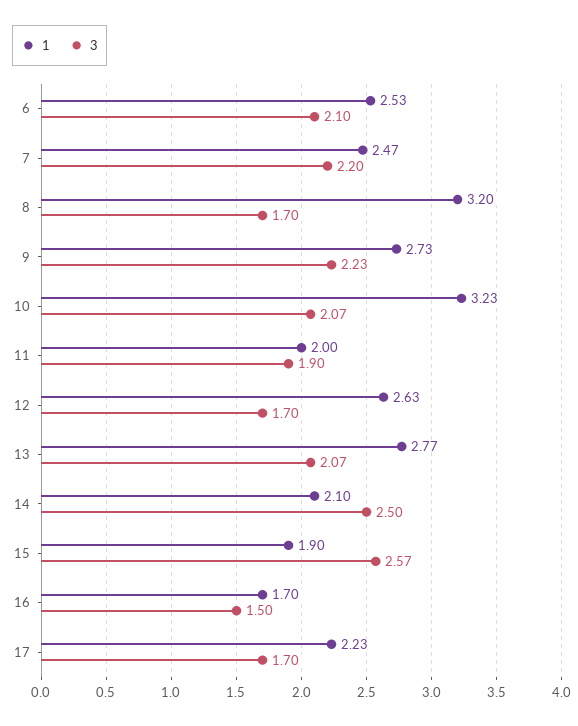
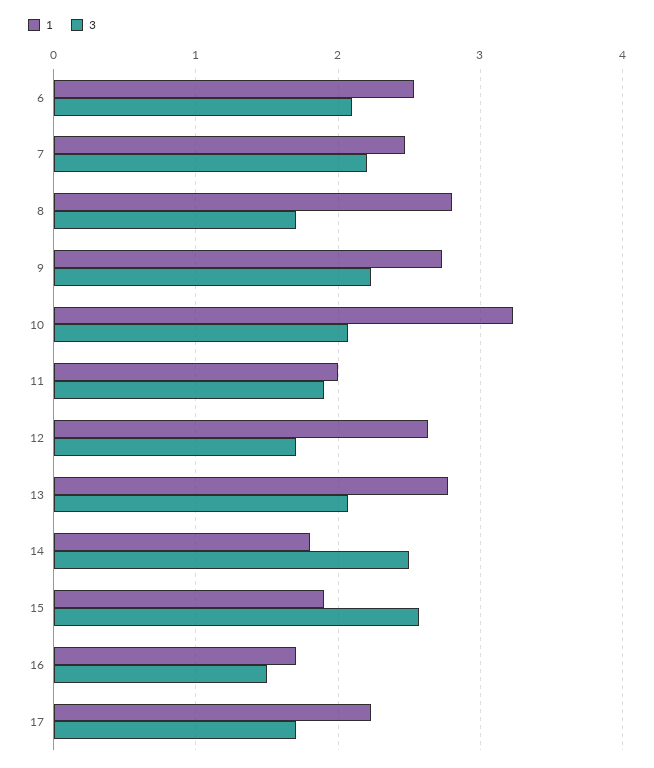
  {
    "1": {
      "6": 2.53,
      "7": 2.47,
-     "8": 3.2,
+     "8": 2.8,
      "9": 2.73,
      "10": 3.23,
      "11": 2,
      "12": 2.63,
      "13": 2.77,
-     "14": 2.1,
+     "14": 1.8,
      "15": 1.9,
      "16": 1.7,
      "17": 2.23
    },
    "3": {
      "6": 2.1,
      "7": 2.2,
      "8": 1.7,
      "9": 2.23,
      "10": 2.07,
      "11": 1.9,
      "12": 1.7,
      "13": 2.07,
      "14": 2.5,
      "15": 2.57,
      "16": 1.5,
      "17": 1.7
    }
  }

